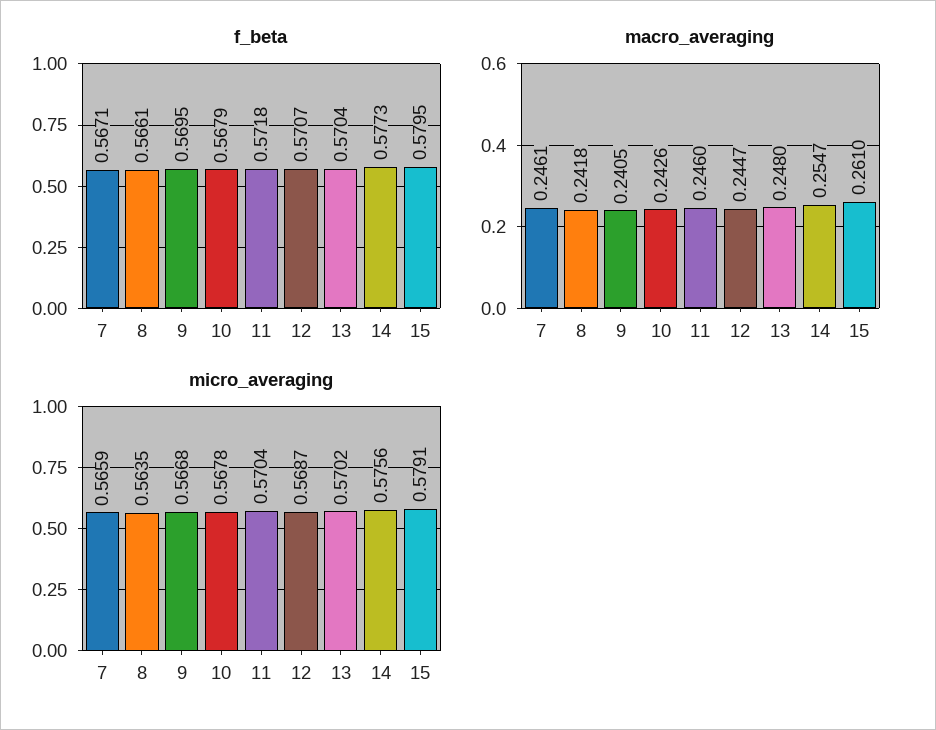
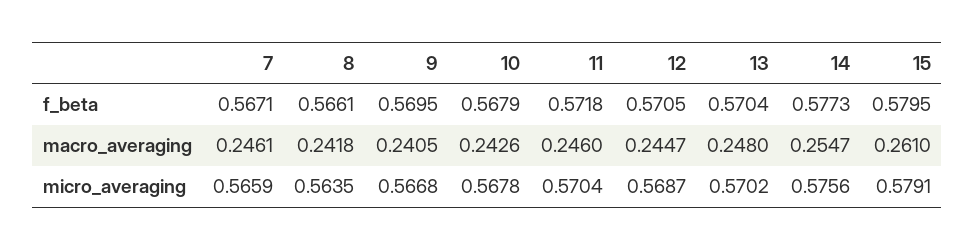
  {
    "f_beta": {
      "7": 0.5671,
      "8": 0.5661,
      "9": 0.5695,
      "10": 0.5679,
      "11": 0.5718,
-     "12": 0.5707,
+     "12": 0.5705,
      "13": 0.5704,
      "14": 0.5773,
      "15": 0.5795
    },
    "macro_averaging": {
      "7": 0.2461,
      "8": 0.2418,
      "9": 0.2405,
      "10": 0.2426,
      "11": 0.246,
      "12": 0.2447,
      "13": 0.248,
      "14": 0.2547,
      "15": 0.261
    },
    "micro_averaging": {
      "7": 0.5659,
      "8": 0.5635,
      "9": 0.5668,
      "10": 0.5678,
      "11": 0.5704,
      "12": 0.5687,
      "13": 0.5702,
      "14": 0.5756,
      "15": 0.5791
    }
  }

